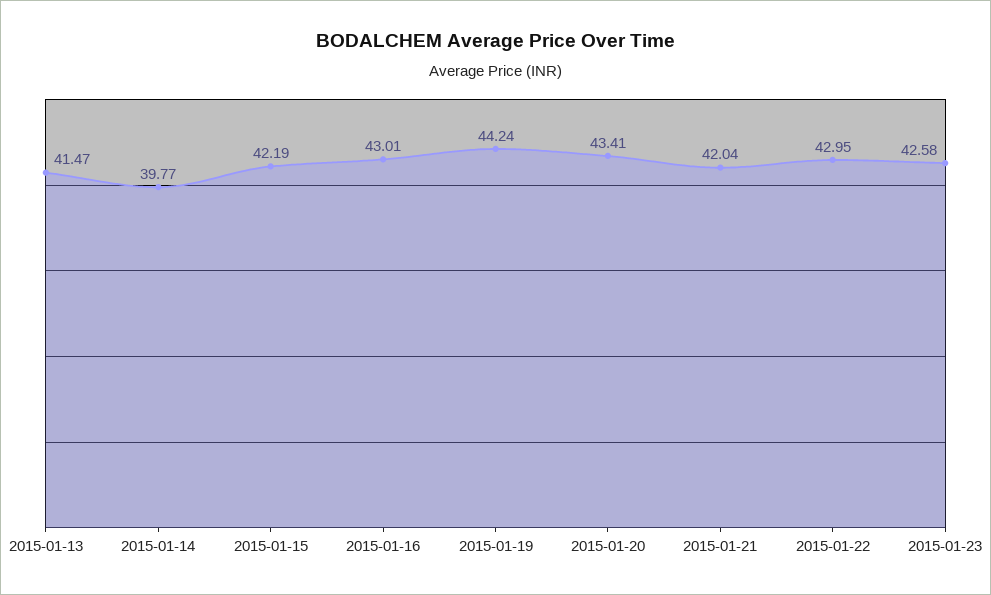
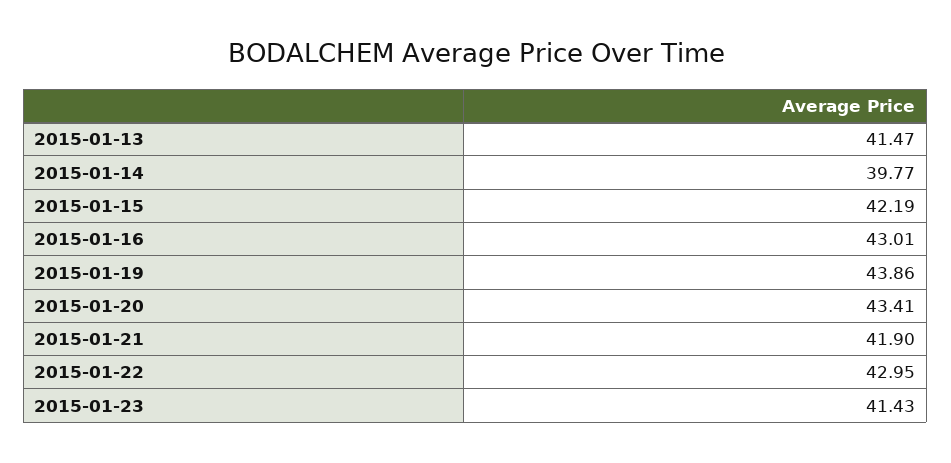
  {
    "2015-01-13": 41.47,
    "2015-01-14": 39.77,
    "2015-01-15": 42.19,
    "2015-01-16": 43.01,
-   "2015-01-19": 44.24,
+   "2015-01-19": 43.86,
    "2015-01-20": 43.41,
-   "2015-01-21": 42.04,
+   "2015-01-21": 41.9,
    "2015-01-22": 42.95,
-   "2015-01-23": 42.58
+   "2015-01-23": 41.43
  }

